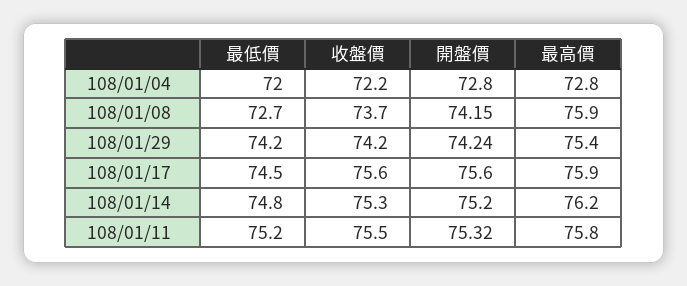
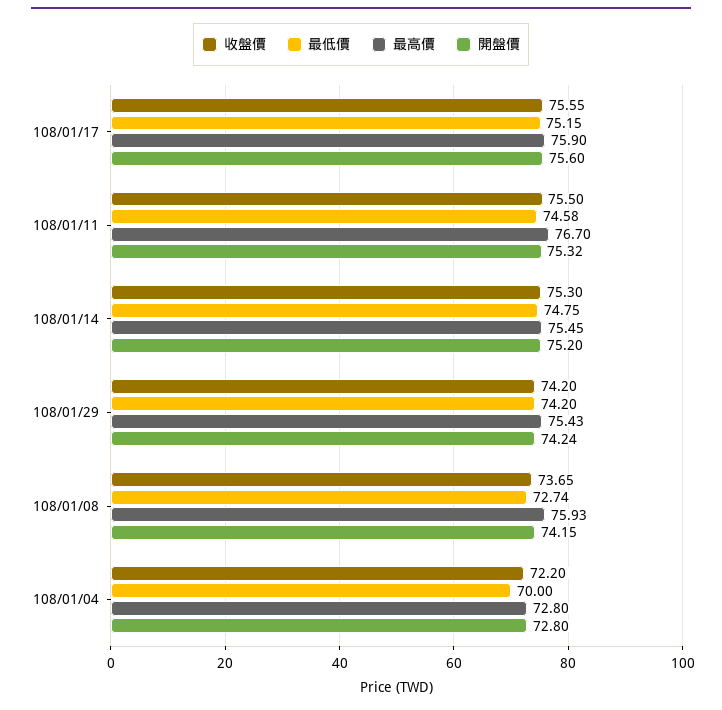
  {
    "最低價": {
-     "108/01/04": 72,
+     "108/01/04": 70,
      "108/01/08": 72.74,
      "108/01/29": 74.2,
-     "108/01/17": 74.5,
+     "108/01/17": 75.15,
      "108/01/14": 74.75,
-     "108/01/11": 75.2
+     "108/01/11": 74.58
    },
    "收盤價": {
      "108/01/04": 72.2,
      "108/01/08": 73.65,
      "108/01/29": 74.2,
      "108/01/17": 75.55,
      "108/01/14": 75.3,
      "108/01/11": 75.5
    },
    "開盤價": {
      "108/01/04": 72.8,
      "108/01/08": 74.15,
      "108/01/29": 74.24,
      "108/01/17": 75.6,
      "108/01/14": 75.2,
      "108/01/11": 75.32
    },
    "最高價": {
      "108/01/04": 72.8,
      "108/01/08": 75.93,
      "108/01/29": 75.43,
      "108/01/17": 75.9,
-     "108/01/14": 76.2,
+     "108/01/14": 75.45,
-     "108/01/11": 75.8
+     "108/01/11": 76.7
    }
  }

